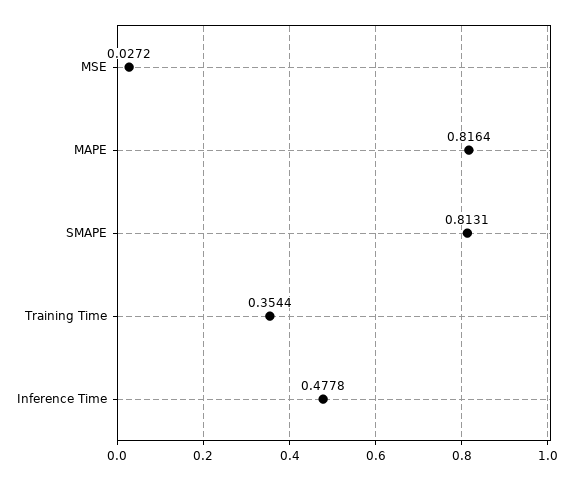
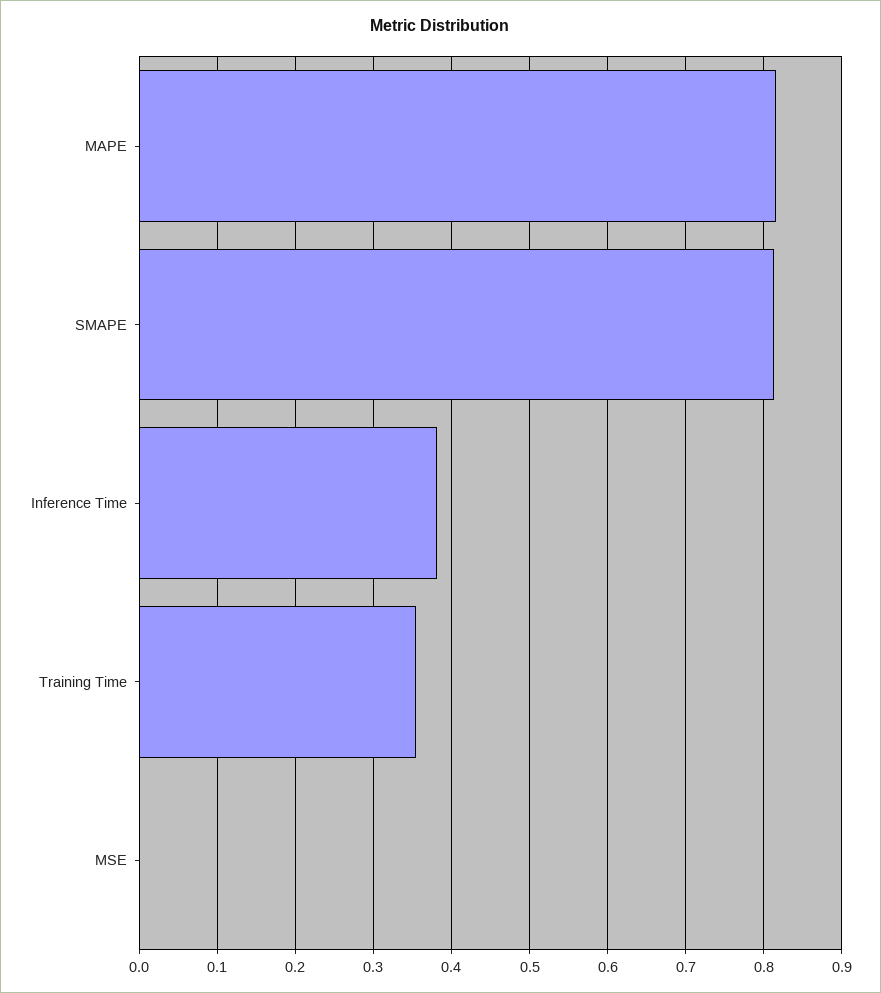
  {
-   "MSE": 0.0272,
+   "MSE": 0,
    "MAPE": 0.8164,
    "SMAPE": 0.8131,
    "Training Time": 0.3544,
-   "Inference Time": 0.4778
+   "Inference Time": 0.38
  }

